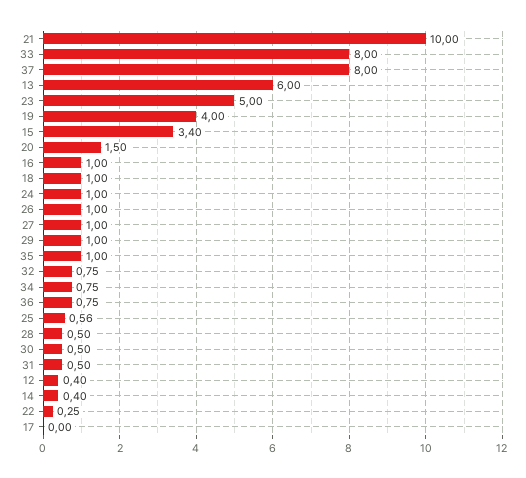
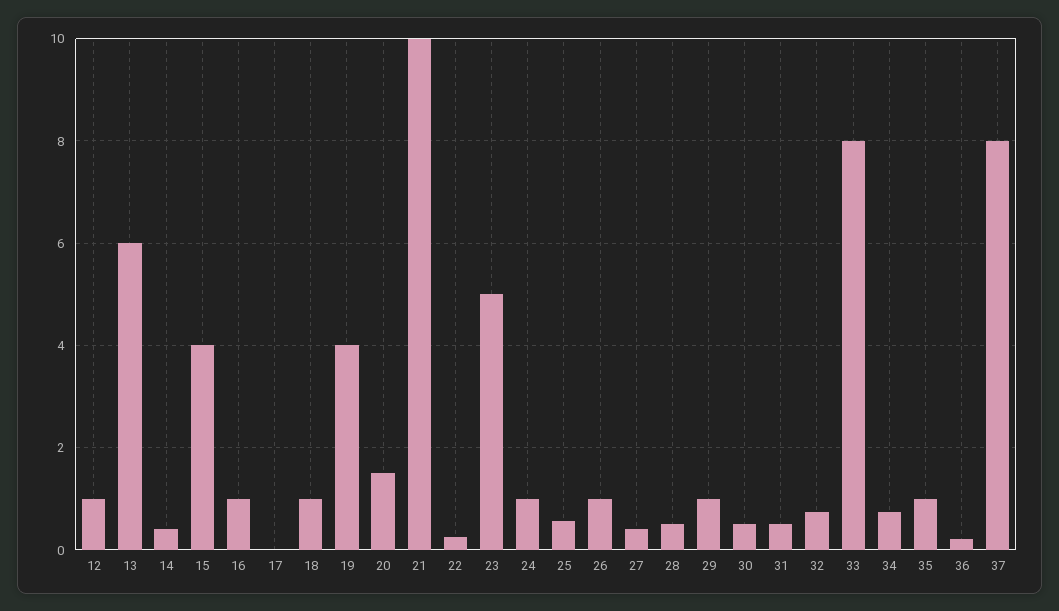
  {
    "21": 10,
    "33": 8,
    "37": 8,
    "13": 6,
    "23": 5,
    "19": 4,
-   "15": 3.4,
+   "15": 4,
    "20": 1.5,
    "16": 1,
    "18": 1,
    "24": 1,
    "26": 1,
-   "27": 1,
+   "27": 0.4,
    "29": 1,
    "35": 1,
    "32": 0.75,
    "34": 0.75,
-   "36": 0.75,
+   "36": 0.2,
    "25": 0.56,
    "28": 0.5,
    "30": 0.5,
    "31": 0.5,
-   "12": 0.4,
+   "12": 1,
    "14": 0.4,
    "22": 0.25,
    "17": 0
  }

